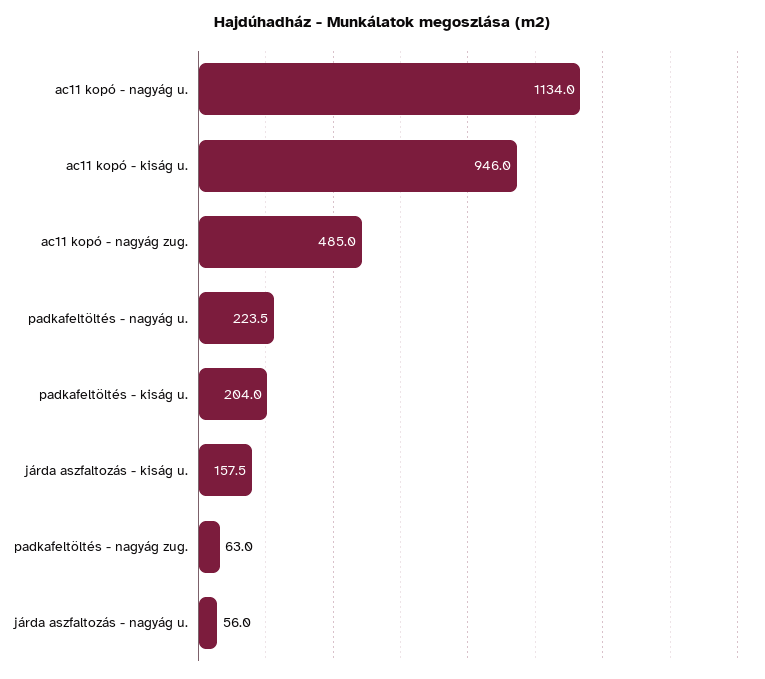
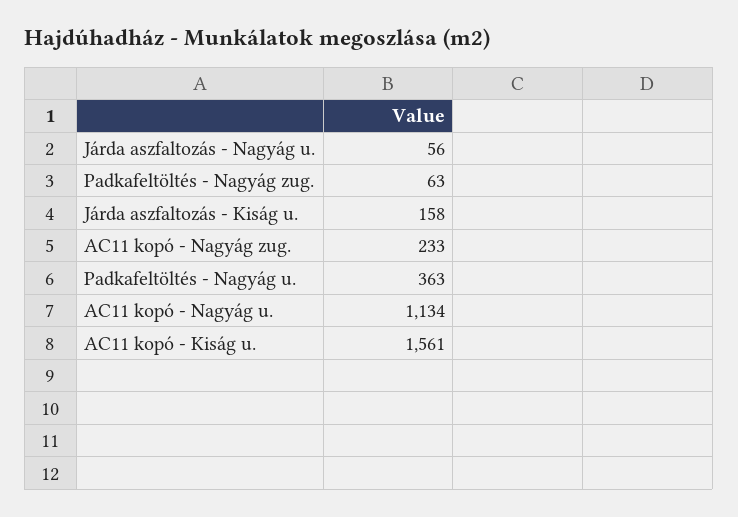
  {
    "ac11 kopó - nagyág u.": 1134,
-   "ac11 kopó - kiság u.": 946,
+   "ac11 kopó - kiság u.": 1561,
-   "ac11 kopó - nagyág zug.": 485,
+   "ac11 kopó - nagyág zug.": 233,
-   "padkafeltöltés - nagyág u.": 223.5,
+   "padkafeltöltés - nagyág u.": 363,
-   "padkafeltöltés - kiság u.": 204,
    "járda aszfaltozás - kiság u.": 157.5,
    "padkafeltöltés - nagyág zug.": 63,
    "járda aszfaltozás - nagyág u.": 56
  }

